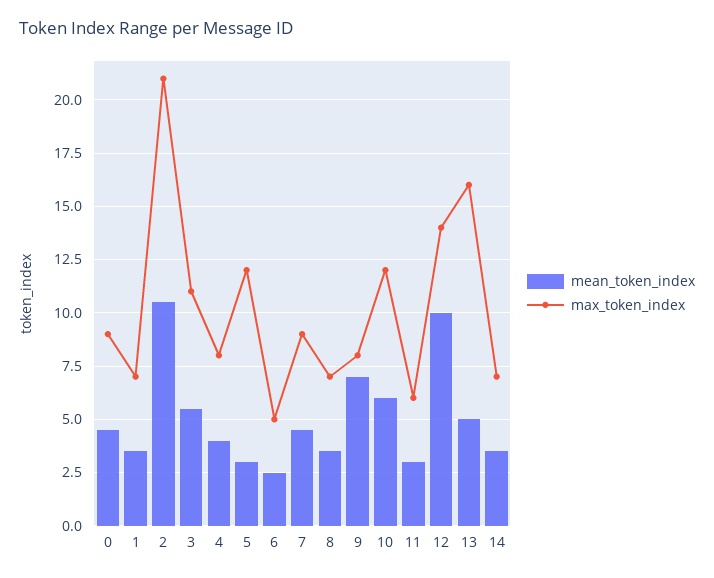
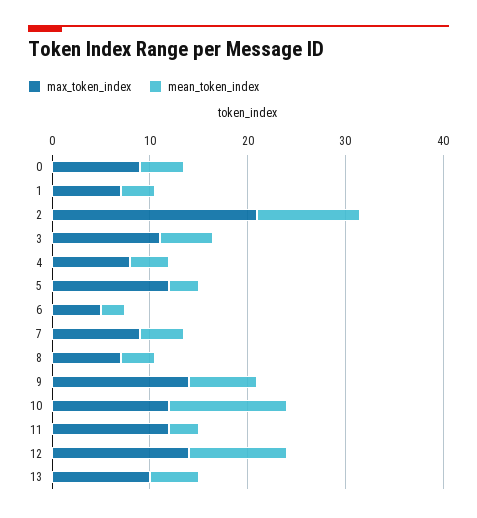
  {
    "mean_token_index": {
      "0": 4.5,
      "1": 3.5,
      "2": 10.5,
      "3": 5.5,
      "4": 4,
      "5": 3,
      "6": 2.5,
      "7": 4.5,
      "8": 3.5,
      "9": 7,
-     "10": 6,
+     "10": 12,
      "11": 3,
      "12": 10,
-     "13": 5,
+     "13": 5
-     "14": 3.5
    },
    "max_token_index": {
      "0": 9,
      "1": 7,
      "2": 21,
      "3": 11,
      "4": 8,
      "5": 12,
      "6": 5,
      "7": 9,
      "8": 7,
-     "9": 8,
+     "9": 14,
      "10": 12,
-     "11": 6,
+     "11": 12,
      "12": 14,
-     "13": 16,
+     "13": 10
-     "14": 7
    }
  }

